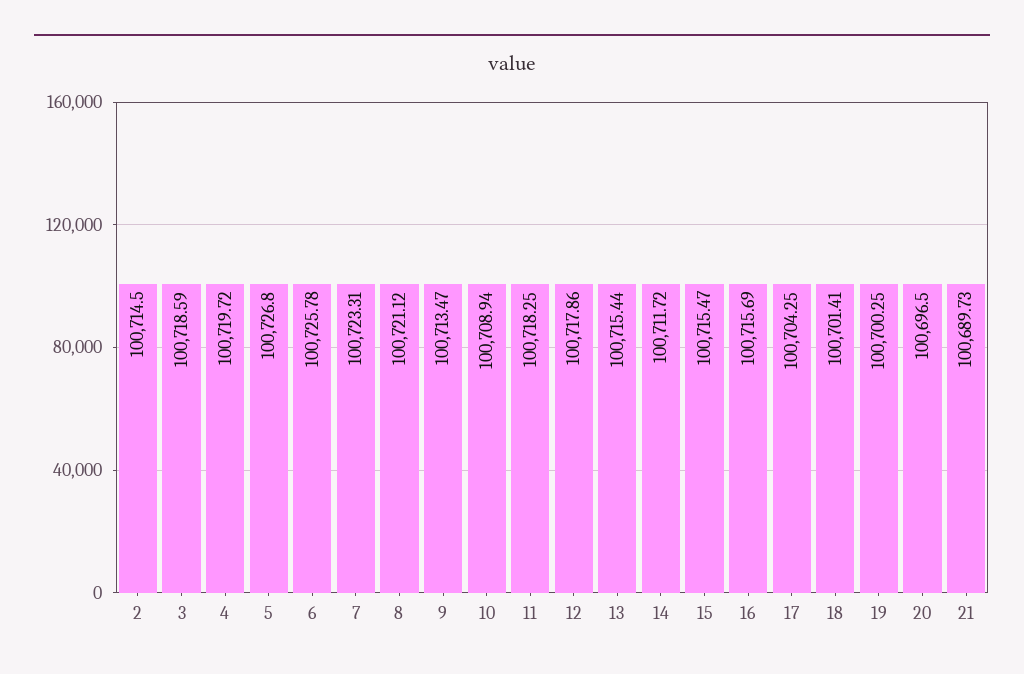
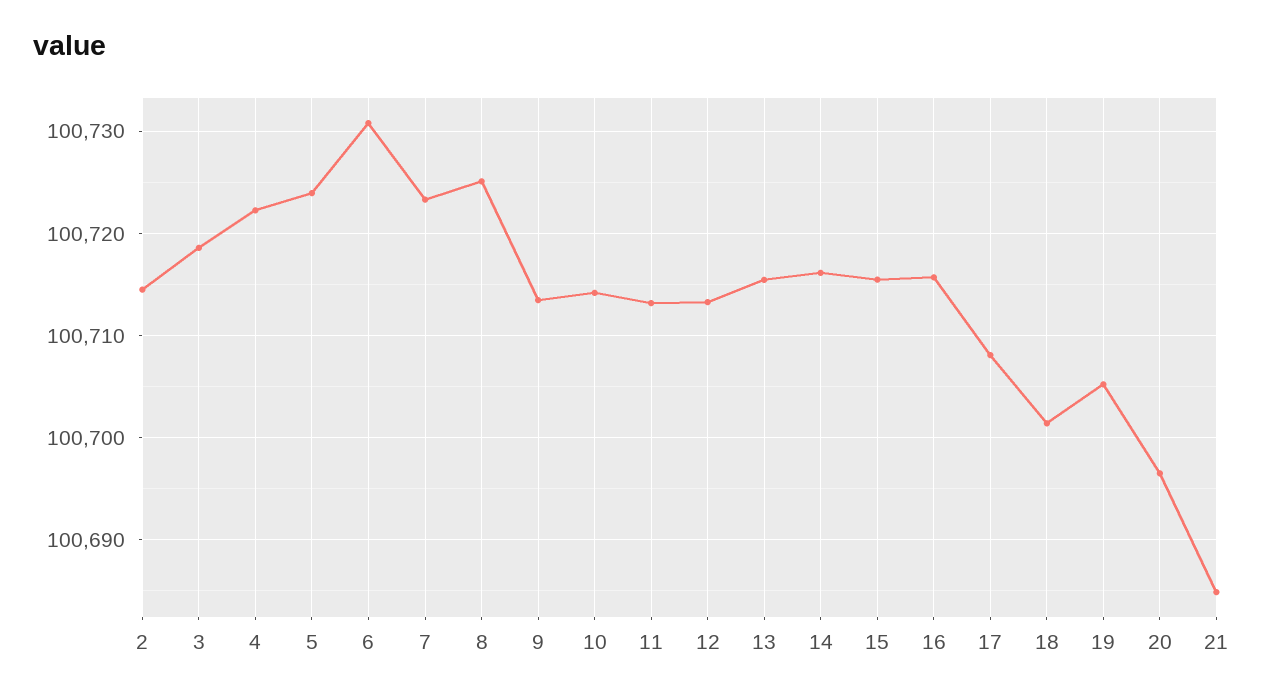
  {
    "2": 100714.5,
    "3": 100718.59,
-   "4": 100719.72,
+   "4": 100722,
-   "5": 100726.8,
+   "5": 100724,
-   "6": 100725.78,
+   "6": 100731,
    "7": 100723.31,
-   "8": 100721.12,
+   "8": 100725,
    "9": 100713.47,
-   "10": 100708.94,
+   "10": 100714,
-   "11": 100718.25,
+   "11": 100713,
-   "12": 100717.86,
+   "12": 100713,
    "13": 100715.44,
-   "14": 100711.72,
+   "14": 100716,
    "15": 100715.47,
    "16": 100715.69,
-   "17": 100704.25,
+   "17": 100708,
    "18": 100701.41,
-   "19": 100700.25,
+   "19": 100705,
    "20": 100696.5,
-   "21": 100689.73
+   "21": 100685
  }

